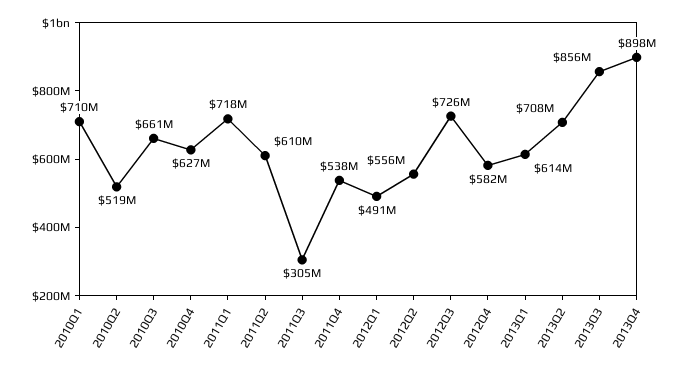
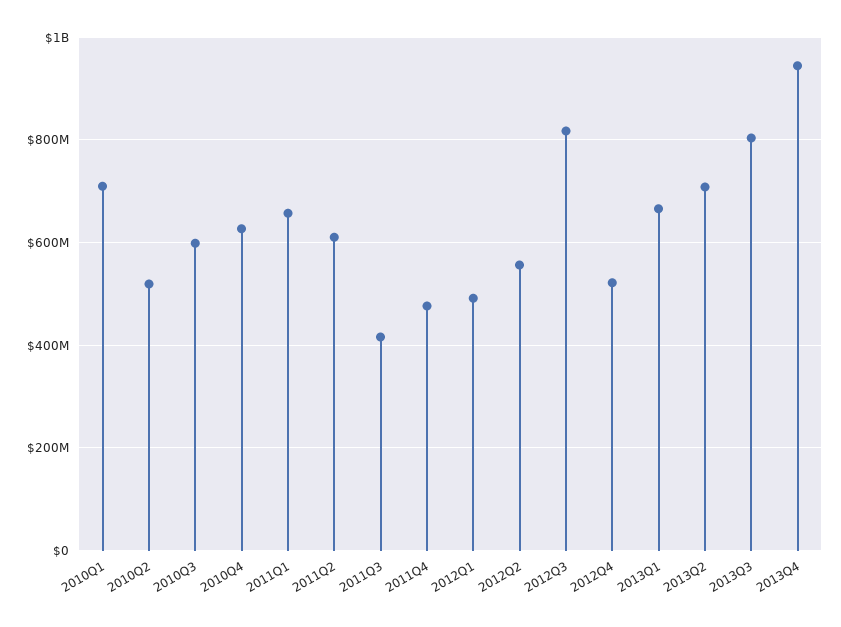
  {
    "2010Q1": 710000000,
    "2010Q2": 519000000,
-   "2010Q3": 661000000,
+   "2010Q3": 600000000,
    "2010Q4": 627000000,
-   "2011Q1": 718000000,
+   "2011Q1": 660000000,
    "2011Q2": 610000000,
-   "2011Q3": 305000000,
+   "2011Q3": 420000000,
-   "2011Q4": 538000000,
+   "2011Q4": 480000000,
    "2012Q1": 491000000,
    "2012Q2": 556000000,
-   "2012Q3": 726000000,
+   "2012Q3": 820000000,
-   "2012Q4": 582000000,
+   "2012Q4": 520000000,
-   "2013Q1": 614000000,
+   "2013Q1": 660000000,
    "2013Q2": 708000000,
-   "2013Q3": 856000000,
+   "2013Q3": 800000000,
-   "2013Q4": 898000000
+   "2013Q4": 940000000
  }

